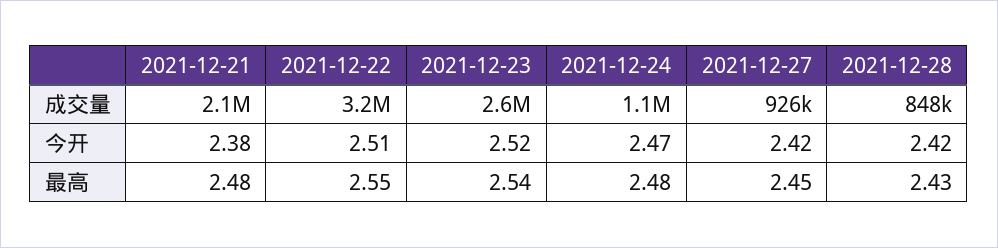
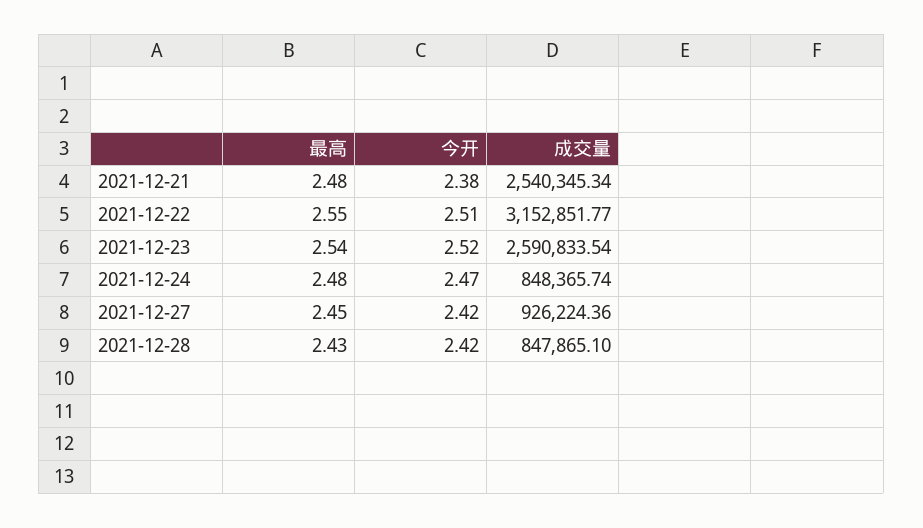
  {
    "2021-12-21": {
-     "成交量": 2100000,
+     "成交量": 2540345.34,
      "今开": 2.38,
      "最高": 2.48
    },
    "2021-12-22": {
      "成交量": 3152851.77,
      "今开": 2.51,
      "最高": 2.55
    },
    "2021-12-23": {
      "成交量": 2590833.54,
      "今开": 2.52,
      "最高": 2.54
    },
    "2021-12-24": {
-     "成交量": 1100000,
+     "成交量": 848365.74,
      "今开": 2.47,
      "最高": 2.48
    },
    "2021-12-27": {
      "成交量": 926224.36,
      "今开": 2.42,
      "最高": 2.45
    },
    "2021-12-28": {
      "成交量": 847865.1,
      "今开": 2.42,
      "最高": 2.43
    }
  }

